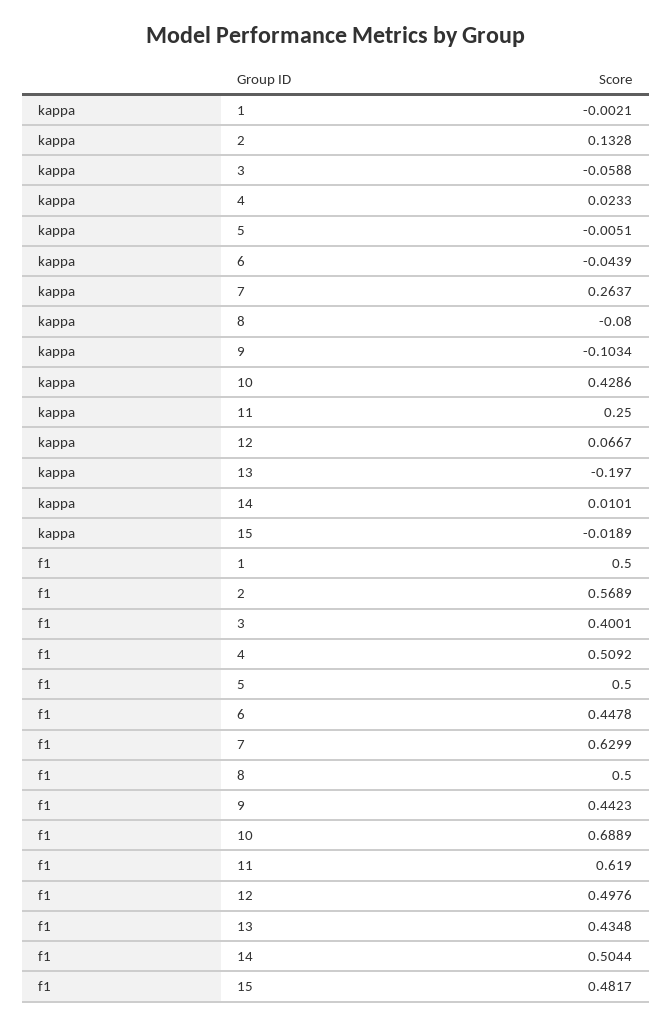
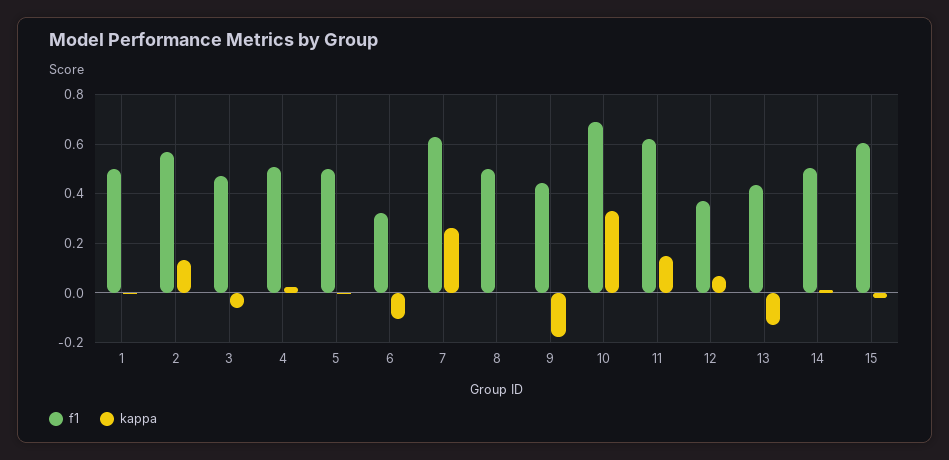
  {
    "kappa": {
      "1": -0.0021,
      "2": 0.1328,
      "3": -0.0588,
      "4": 0.0233,
      "5": -0.0051,
-     "6": -0.0439,
+     "6": -0.1,
      "7": 0.2637,
-     "8": -0.08,
+     "8": 0,
-     "9": -0.1034,
+     "9": -0.175,
-     "10": 0.4286,
+     "10": 0.325,
-     "11": 0.25,
+     "11": 0.15,
      "12": 0.0667,
-     "13": -0.197,
+     "13": -0.125,
      "14": 0.0101,
      "15": -0.0189
    },
    "f1": {
      "1": 0.5,
      "2": 0.5689,
-     "3": 0.4001,
+     "3": 0.475,
      "4": 0.5092,
      "5": 0.5,
-     "6": 0.4478,
+     "6": 0.325,
      "7": 0.6299,
      "8": 0.5,
      "9": 0.4423,
      "10": 0.6889,
      "11": 0.619,
-     "12": 0.4976,
+     "12": 0.375,
      "13": 0.4348,
      "14": 0.5044,
-     "15": 0.4817
+     "15": 0.6
    }
  }

